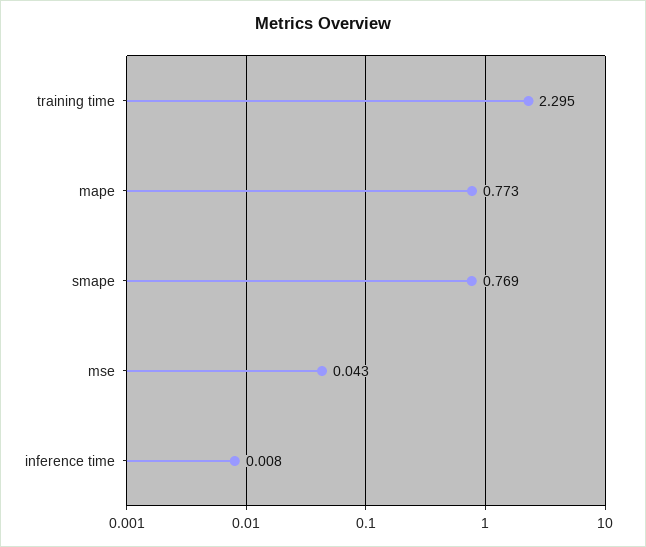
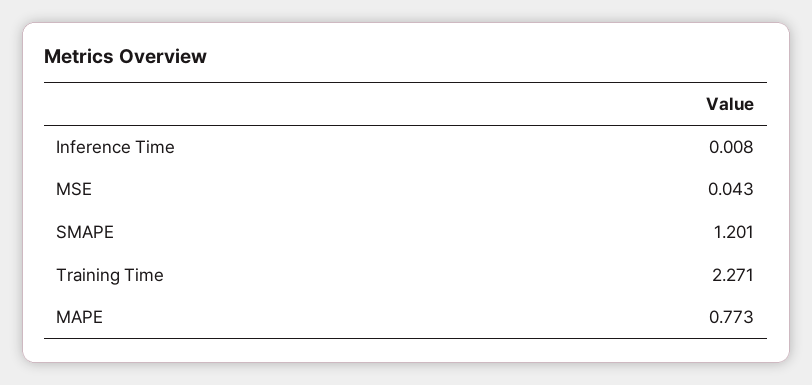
  {
-   "training time": 2.295,
+   "training time": 2.271,
    "mape": 0.773,
-   "smape": 0.769,
+   "smape": 1.201,
    "mse": 0.043,
    "inference time": 0.008
  }

